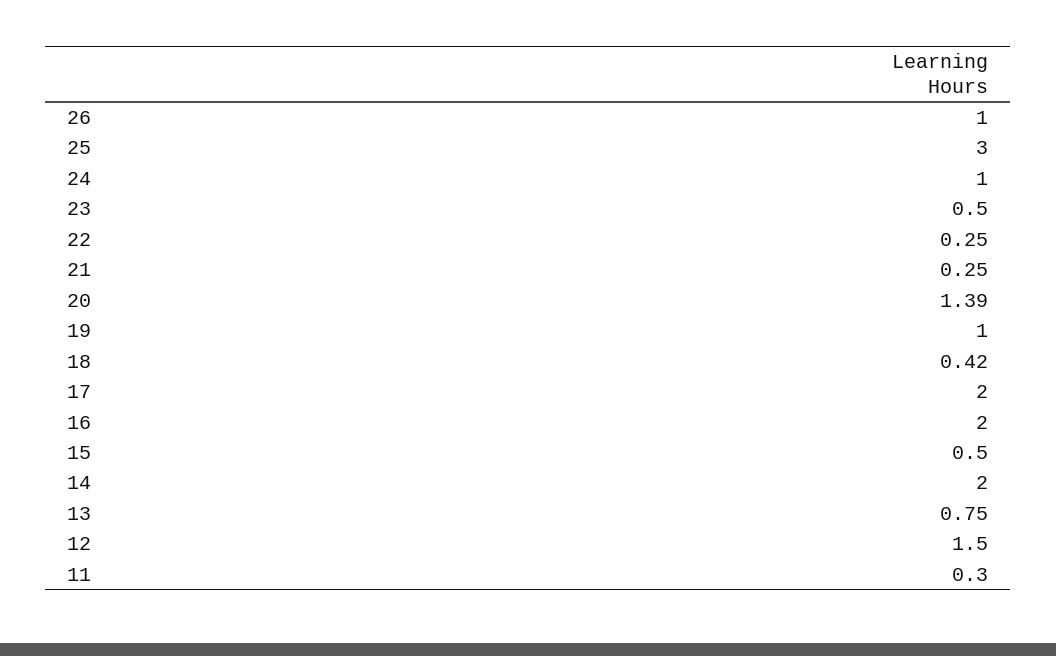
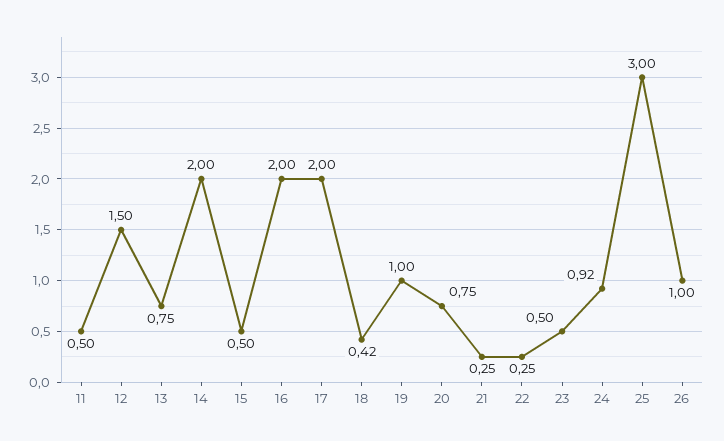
  {
    "26": 1,
    "25": 3,
-   "24": 1,
+   "24": 0.92,
    "23": 0.5,
    "22": 0.25,
    "21": 0.25,
-   "20": 1.39,
+   "20": 0.75,
    "19": 1,
    "18": 0.42,
    "17": 2,
    "16": 2,
    "15": 0.5,
    "14": 2,
    "13": 0.75,
    "12": 1.5,
-   "11": 0.3
+   "11": 0.5
  }

